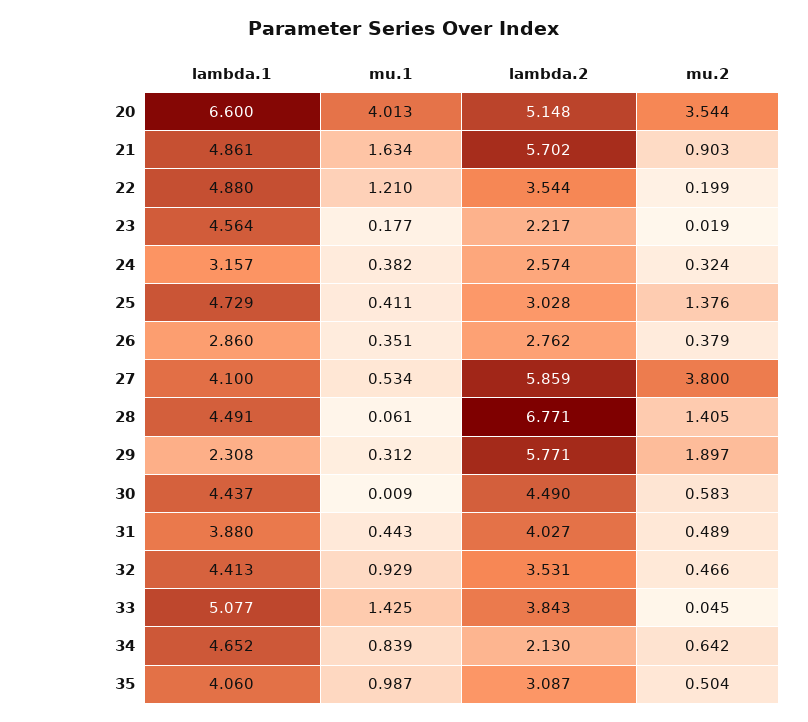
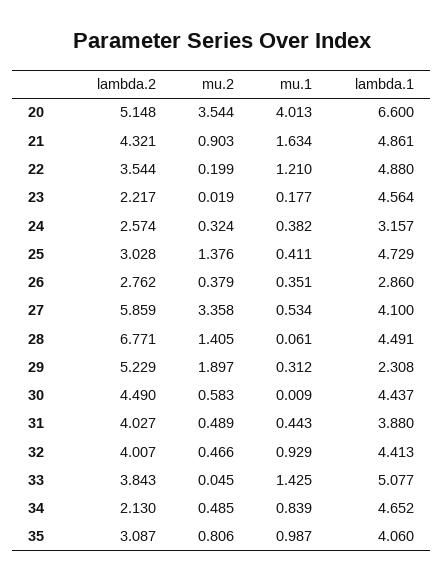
  {
    "lambda.1": {
      "20": 6.6,
      "21": 4.861,
      "22": 4.88,
      "23": 4.564,
      "24": 3.157,
      "25": 4.729,
      "26": 2.86,
      "27": 4.1,
      "28": 4.491,
      "29": 2.308,
      "30": 4.437,
      "31": 3.88,
      "32": 4.413,
      "33": 5.077,
      "34": 4.652,
      "35": 4.06
    },
    "mu.1": {
      "20": 4.013,
      "21": 1.634,
      "22": 1.21,
      "23": 0.177,
      "24": 0.382,
      "25": 0.411,
      "26": 0.351,
      "27": 0.534,
      "28": 0.061,
      "29": 0.312,
      "30": 0.009,
      "31": 0.443,
      "32": 0.929,
      "33": 1.425,
      "34": 0.839,
      "35": 0.987
    },
    "lambda.2": {
      "20": 5.148,
-     "21": 5.702,
+     "21": 4.321,
      "22": 3.544,
      "23": 2.217,
      "24": 2.574,
      "25": 3.028,
      "26": 2.762,
      "27": 5.859,
      "28": 6.771,
-     "29": 5.771,
+     "29": 5.229,
      "30": 4.49,
      "31": 4.027,
-     "32": 3.531,
+     "32": 4.007,
      "33": 3.843,
      "34": 2.13,
      "35": 3.087
    },
    "mu.2": {
      "20": 3.544,
      "21": 0.903,
      "22": 0.199,
      "23": 0.019,
      "24": 0.324,
      "25": 1.376,
      "26": 0.379,
-     "27": 3.8,
+     "27": 3.358,
      "28": 1.405,
      "29": 1.897,
      "30": 0.583,
      "31": 0.489,
      "32": 0.466,
      "33": 0.045,
-     "34": 0.642,
+     "34": 0.485,
-     "35": 0.504
+     "35": 0.806
    }
  }

